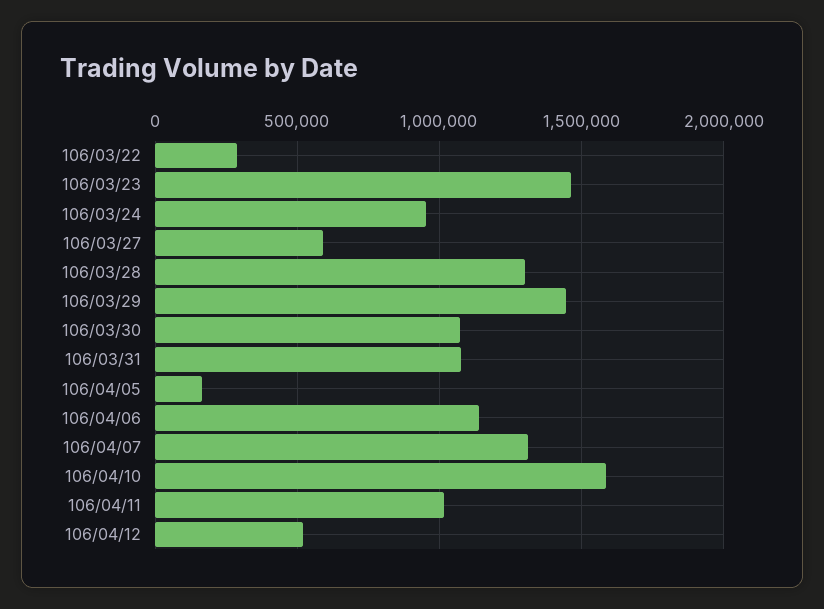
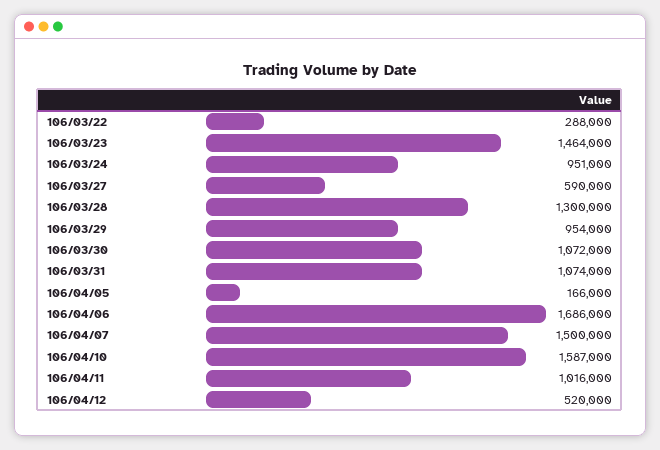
  {
    "106/03/22": 288000,
    "106/03/23": 1464000,
    "106/03/24": 951000,
    "106/03/27": 590000,
    "106/03/28": 1300000,
-   "106/03/29": 1450000,
+   "106/03/29": 954000,
    "106/03/30": 1072000,
    "106/03/31": 1074000,
    "106/04/05": 166000,
-   "106/04/06": 1150000,
+   "106/04/06": 1686000,
-   "106/04/07": 1300000,
+   "106/04/07": 1500000,
    "106/04/10": 1587000,
    "106/04/11": 1016000,
    "106/04/12": 520000
  }

